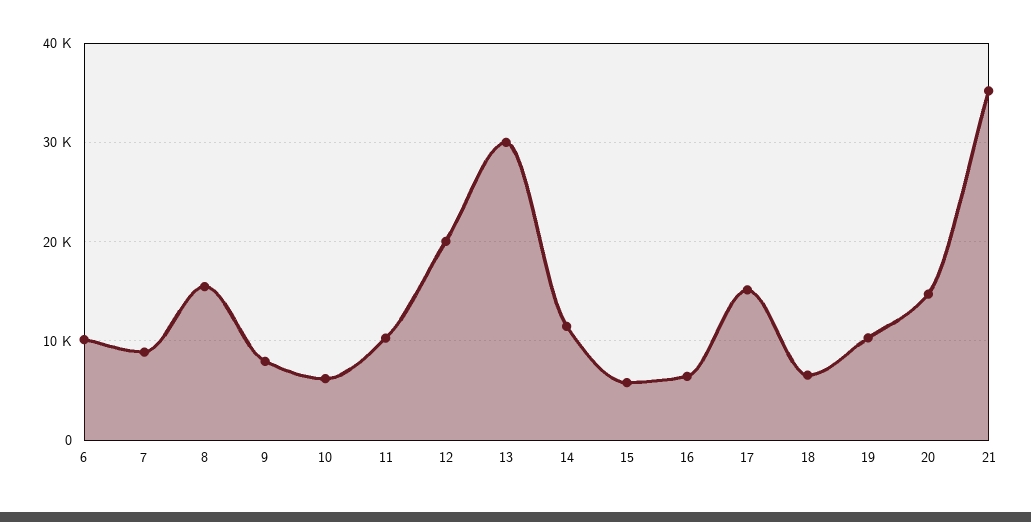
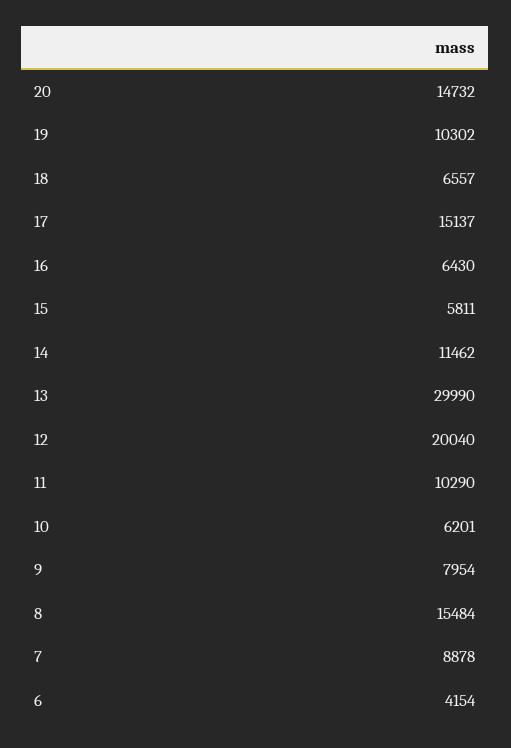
  {
-   "6": 10000,
+   "6": 4154,
    "7": 8878,
    "8": 15484,
    "9": 7954,
    "10": 6201,
    "11": 10290,
    "12": 20040,
    "13": 29990,
    "14": 11462,
    "15": 5811,
    "16": 6430,
    "17": 15137,
    "18": 6557,
    "19": 10302,
-   "20": 14732,
+   "20": 14732
-   "21": 35000
  }

